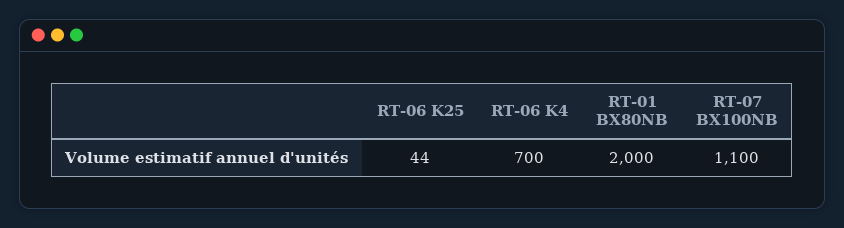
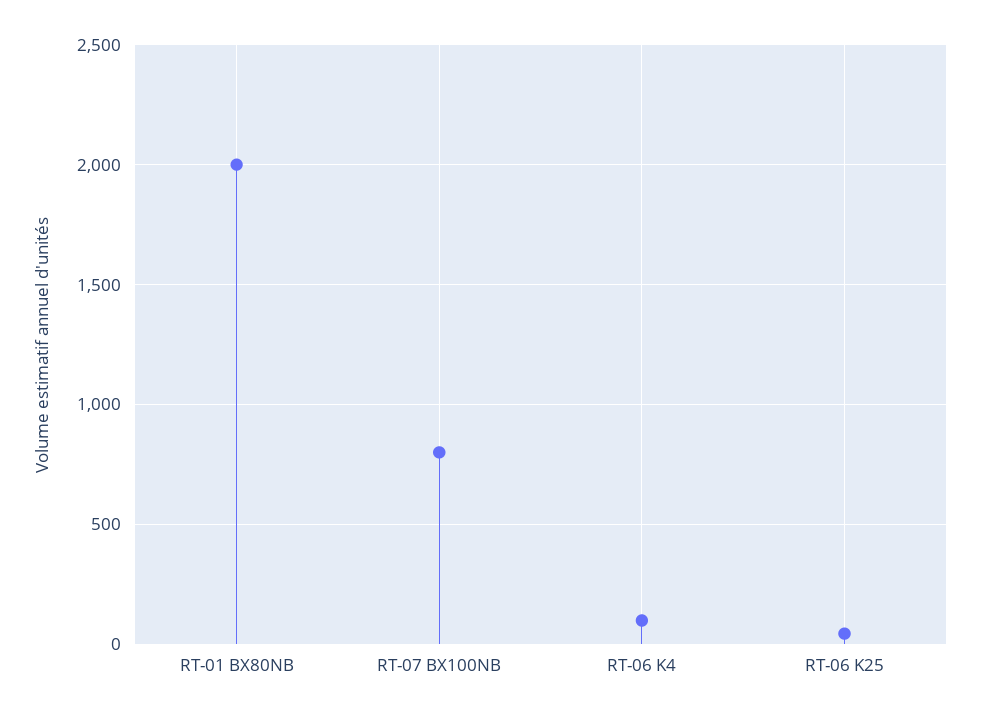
  {
    "RT-06 K25": 44,
-   "RT-06 K4": 700,
+   "RT-06 K4": 100,
    "RT-01 BX80NB": 2000,
-   "RT-07 BX100NB": 1100
+   "RT-07 BX100NB": 800
  }

